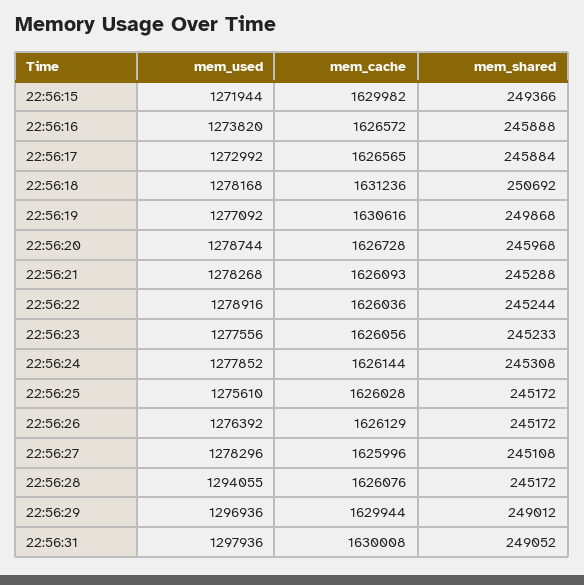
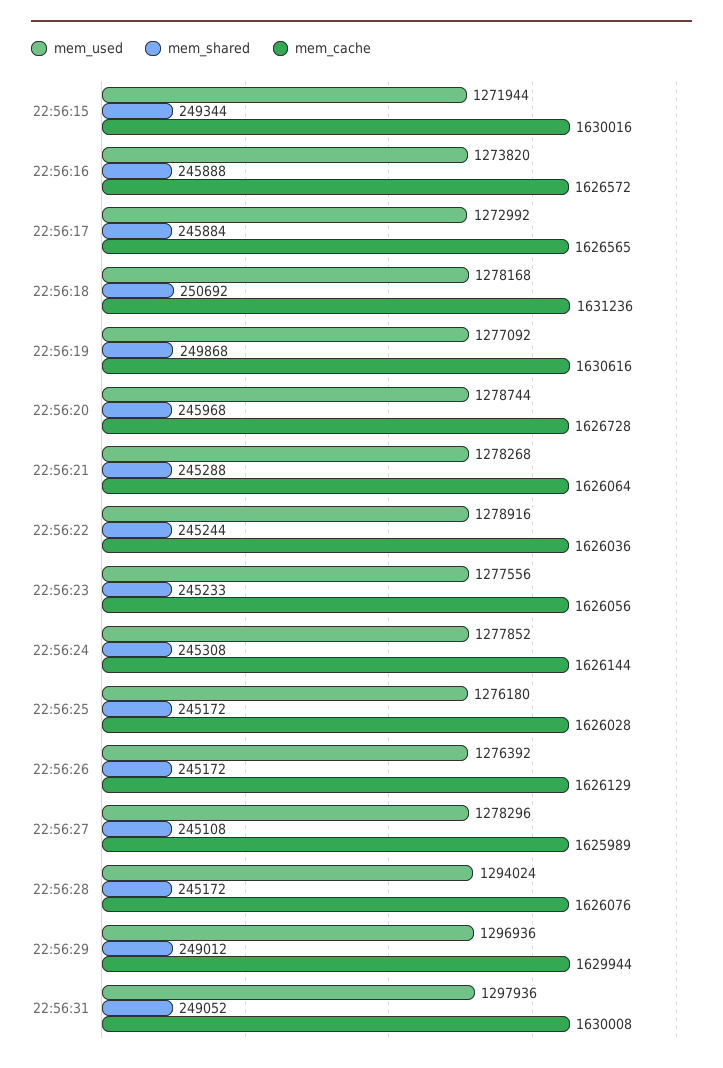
  {
    "mem_used": {
      "22:56:15": 1271944,
      "22:56:16": 1273820,
      "22:56:17": 1272992,
      "22:56:18": 1278168,
      "22:56:19": 1277092,
      "22:56:20": 1278744,
      "22:56:21": 1278268,
      "22:56:22": 1278916,
      "22:56:23": 1277556,
      "22:56:24": 1277852,
-     "22:56:25": 1275610,
+     "22:56:25": 1276180,
      "22:56:26": 1276392,
      "22:56:27": 1278296,
-     "22:56:28": 1294055,
+     "22:56:28": 1294024,
      "22:56:29": 1296936,
      "22:56:31": 1297936
    },
    "mem_cache": {
-     "22:56:15": 1629982,
+     "22:56:15": 1630016,
      "22:56:16": 1626572,
      "22:56:17": 1626565,
      "22:56:18": 1631236,
      "22:56:19": 1630616,
      "22:56:20": 1626728,
-     "22:56:21": 1626093,
+     "22:56:21": 1626064,
      "22:56:22": 1626036,
      "22:56:23": 1626056,
      "22:56:24": 1626144,
      "22:56:25": 1626028,
      "22:56:26": 1626129,
-     "22:56:27": 1625996,
+     "22:56:27": 1625989,
      "22:56:28": 1626076,
      "22:56:29": 1629944,
      "22:56:31": 1630008
    },
    "mem_shared": {
-     "22:56:15": 249366,
+     "22:56:15": 249344,
      "22:56:16": 245888,
      "22:56:17": 245884,
      "22:56:18": 250692,
      "22:56:19": 249868,
      "22:56:20": 245968,
      "22:56:21": 245288,
      "22:56:22": 245244,
      "22:56:23": 245233,
      "22:56:24": 245308,
      "22:56:25": 245172,
      "22:56:26": 245172,
      "22:56:27": 245108,
      "22:56:28": 245172,
      "22:56:29": 249012,
      "22:56:31": 249052
    }
  }

